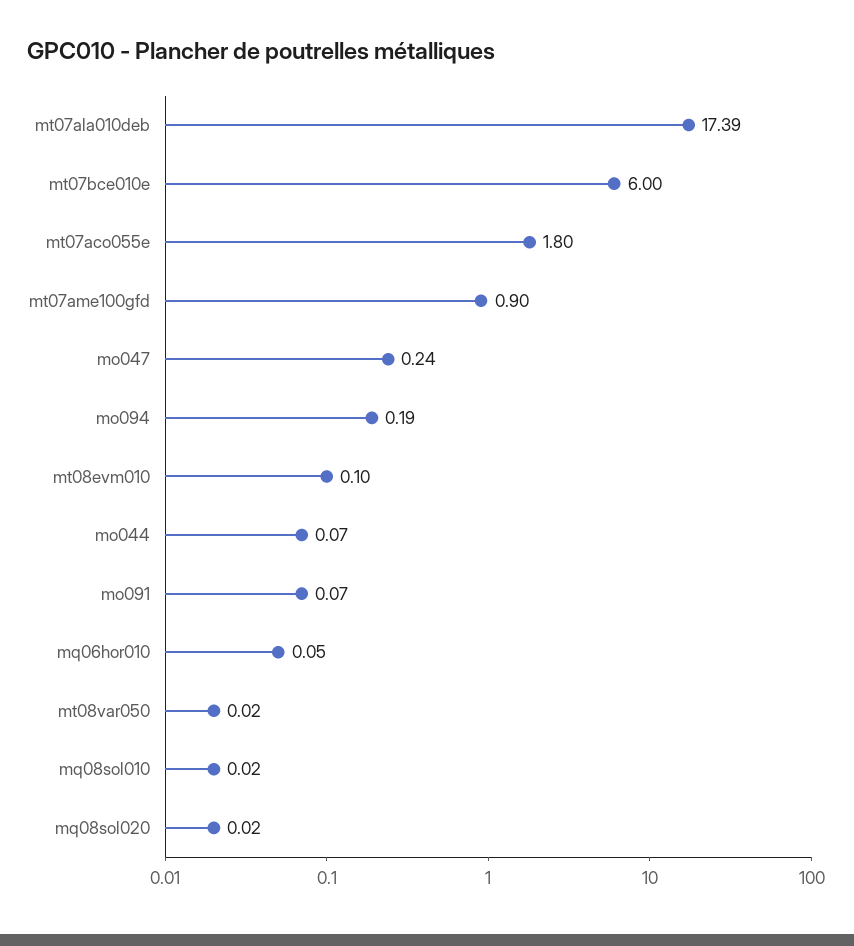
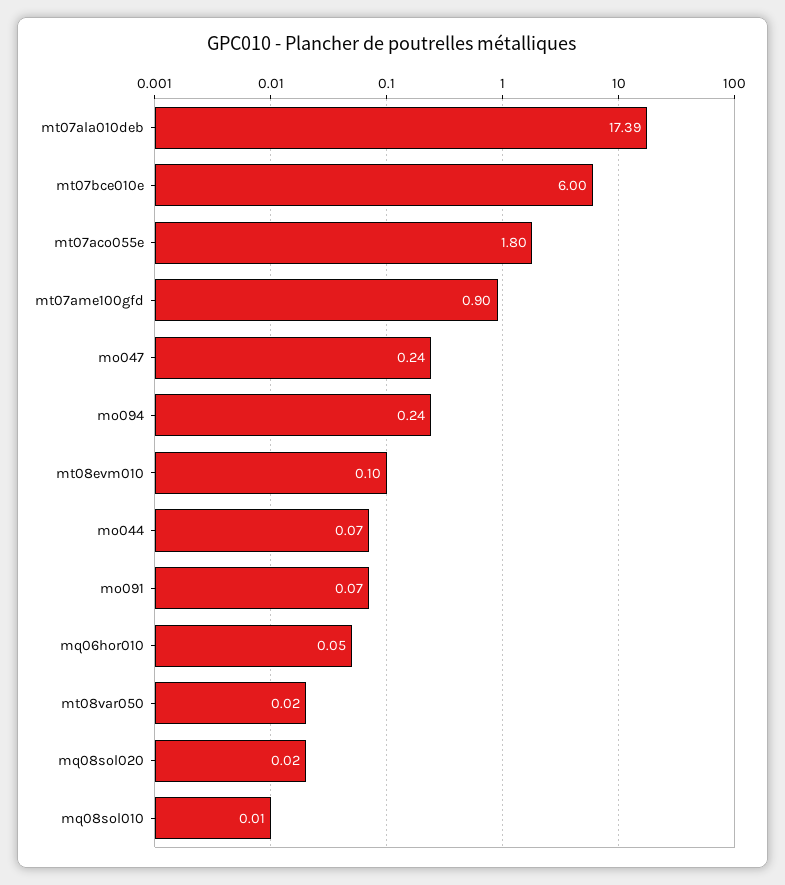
  {
    "mt07ala010deb": 17.39,
    "mt07bce010e": 6,
    "mt07aco055e": 1.8,
    "mt07ame100gfd": 0.9,
    "mo047": 0.24,
-   "mo094": 0.19,
+   "mo094": 0.24,
    "mt08evm010": 0.1,
    "mo044": 0.07,
    "mo091": 0.07,
    "mq06hor010": 0.05,
    "mt08var050": 0.02,
-   "mq08sol010": 0.02,
+   "mq08sol010": 0.01,
    "mq08sol020": 0.02
  }

